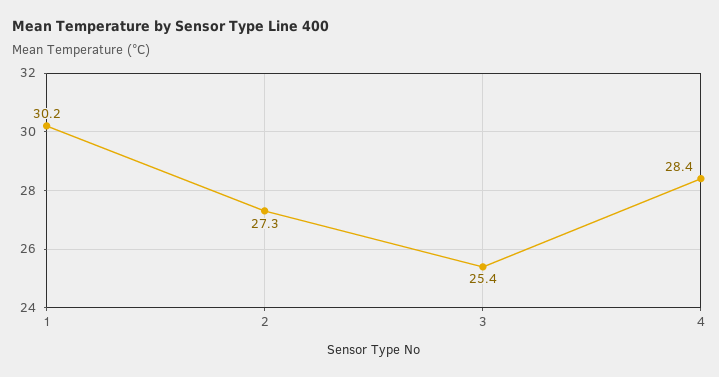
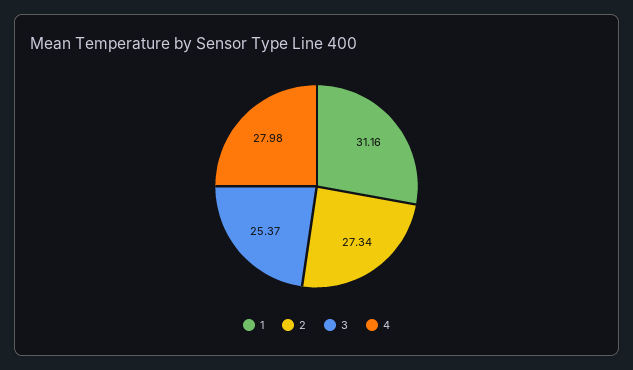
  {
-   "1": 30.2,
+   "1": 31.16,
    "2": 27.34,
    "3": 25.37,
-   "4": 28.4
+   "4": 27.98
  }

